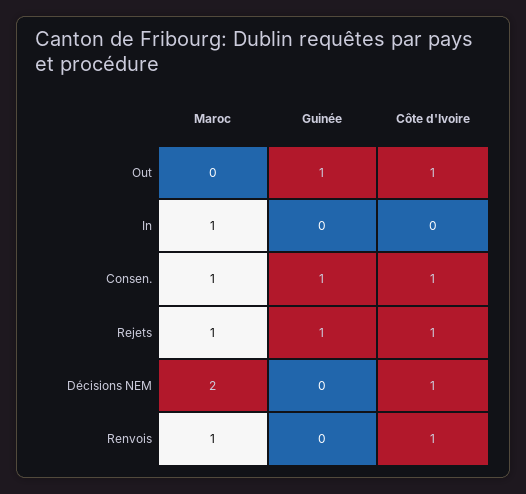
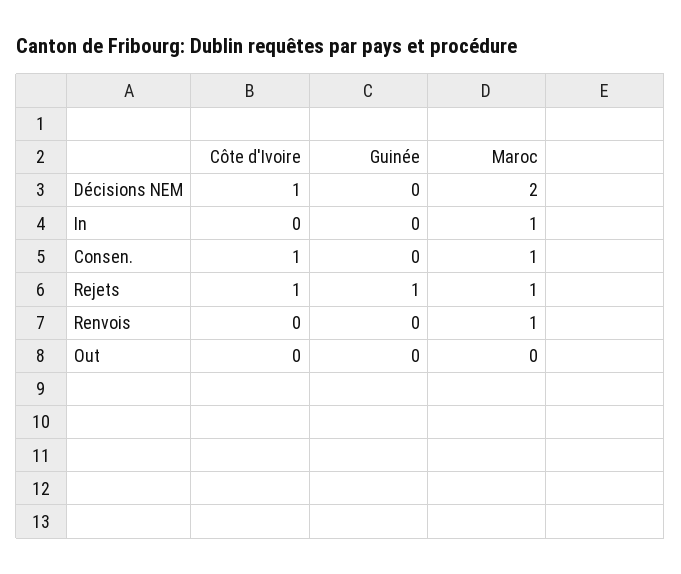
  {
    "Maroc": {
      "Out": 0,
      "In": 1,
      "Consen.": 1,
      "Rejets": 1,
      "Décisions NEM": 2,
      "Renvois": 1
    },
    "Guinée": {
-     "Out": 1,
+     "Out": 0,
      "In": 0,
-     "Consen.": 1,
+     "Consen.": 0,
      "Rejets": 1,
      "Décisions NEM": 0,
      "Renvois": 0
    },
    "Côte d'Ivoire": {
-     "Out": 1,
+     "Out": 0,
      "In": 0,
      "Consen.": 1,
      "Rejets": 1,
      "Décisions NEM": 1,
-     "Renvois": 1
+     "Renvois": 0
    }
  }

